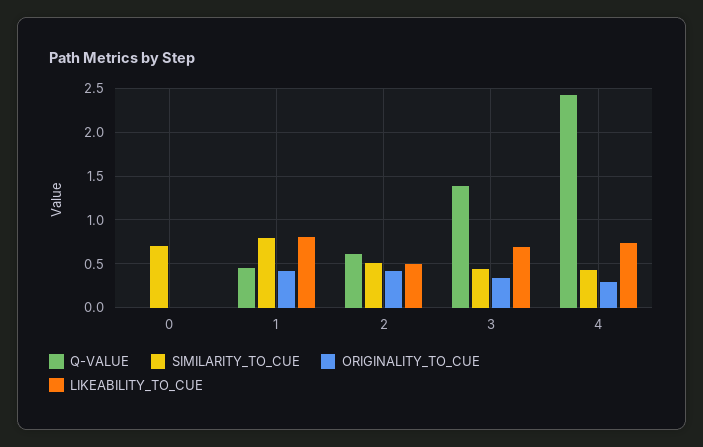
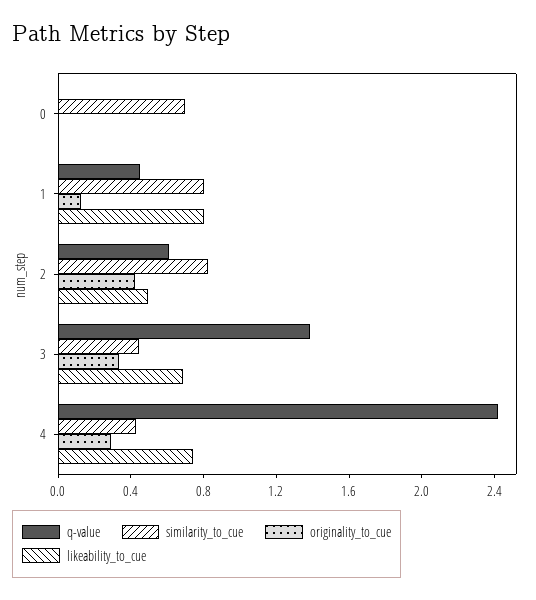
  {
    "Q-VALUE": {
      "0": 0,
      "1": 0.5,
      "2": 0.6,
      "3": 1.4,
      "4": 2.4
    },
    "SIMILARITY_TO_CUE": {
      "0": 0.7,
      "1": 0.8,
-     "2": 0.5,
+     "2": 0.8,
      "3": 0.4,
      "4": 0.4
    },
    "ORIGINALITY_TO_CUE": {
      "0": 0,
-     "1": 0.4,
+     "1": 0.1,
      "2": 0.4,
      "3": 0.3,
      "4": 0.3
    },
    "LIKEABILITY_TO_CUE": {
      "0": 0,
      "1": 0.8,
      "2": 0.5,
      "3": 0.7,
      "4": 0.7
    }
  }

